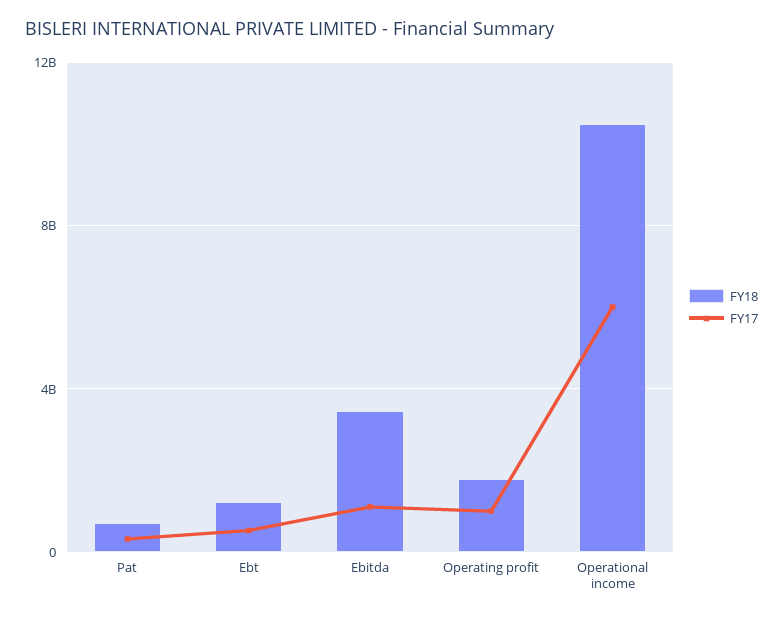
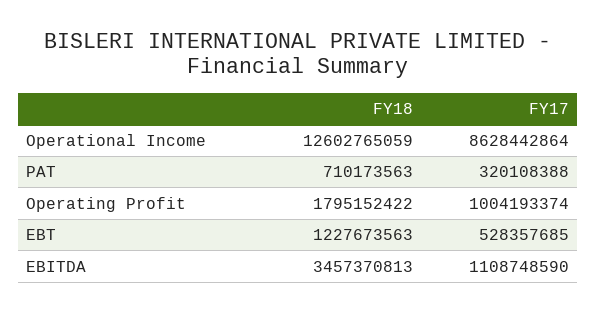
  {
    "FY18": {
      "Pat": 710173563,
      "Ebt": 1227673563,
      "Ebitda": 3457370813,
      "Operating profit": 1795152422,
-     "Operational income": 10500000000
+     "Operational income": 12602765059
    },
    "FY17": {
      "Pat": 320108388,
      "Ebt": 528357685,
      "Ebitda": 1108748590,
      "Operating profit": 1004193374,
-     "Operational income": 6000000000
+     "Operational income": 8628442864
    }
  }

